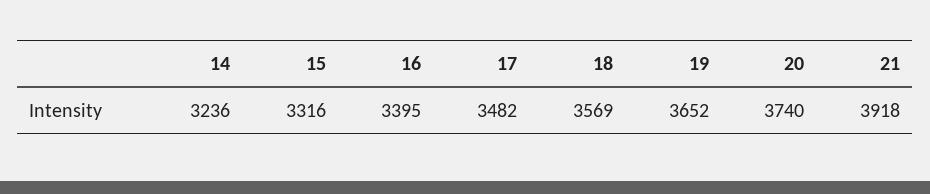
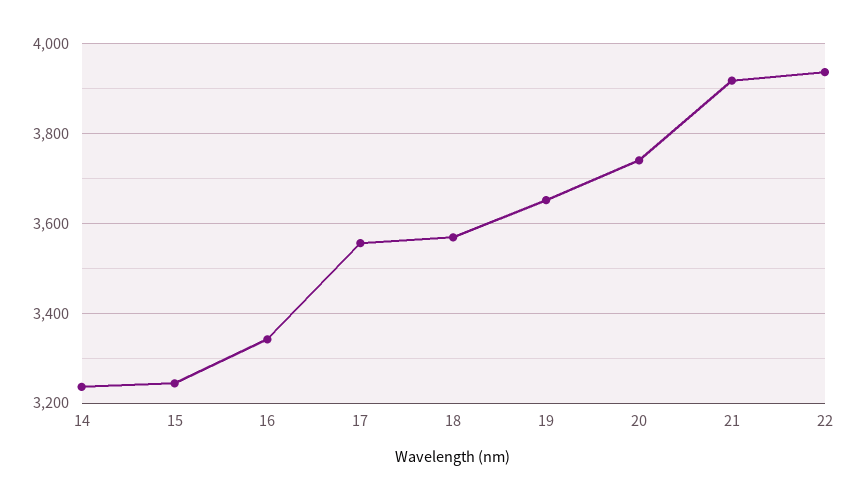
  {
    "14": 3236,
-   "15": 3316,
+   "15": 3240,
-   "16": 3395,
+   "16": 3340,
-   "17": 3482,
+   "17": 3560,
    "18": 3569,
    "19": 3652,
    "20": 3740,
-   "21": 3918
+   "21": 3918,
+   "22": 3940
  }

